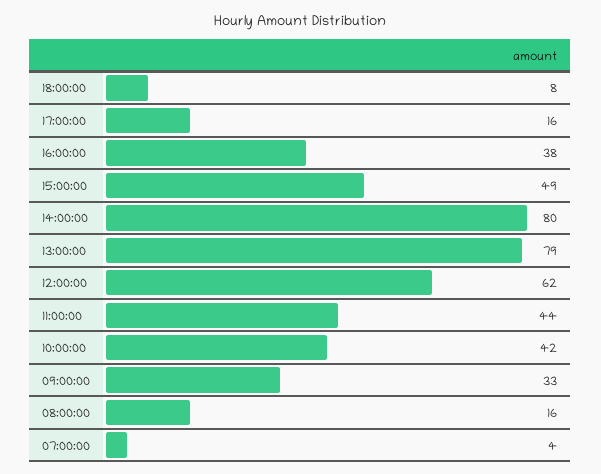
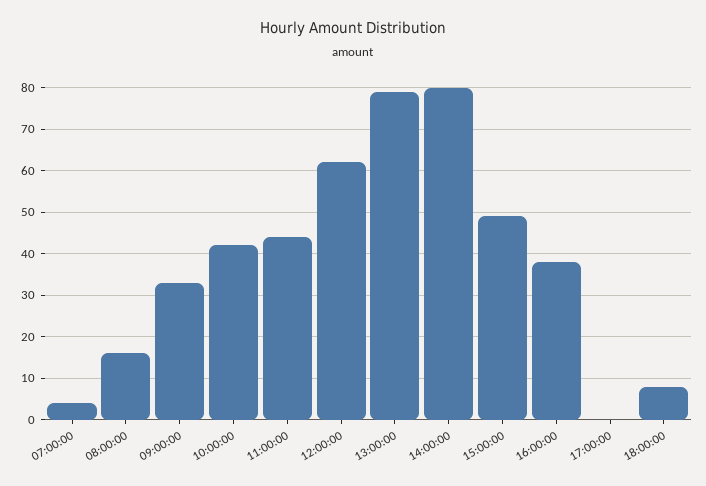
  {
    "18:00:00": 8,
-   "17:00:00": 16,
+   "17:00:00": 0,
    "16:00:00": 38,
    "15:00:00": 49,
    "14:00:00": 80,
    "13:00:00": 79,
    "12:00:00": 62,
    "11:00:00": 44,
    "10:00:00": 42,
    "09:00:00": 33,
    "08:00:00": 16,
    "07:00:00": 4
  }

